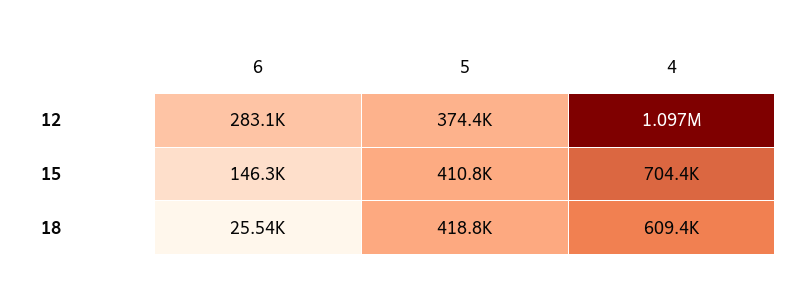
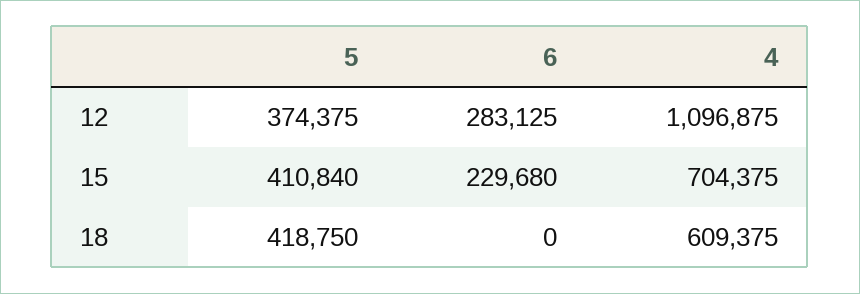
  {
    "6": {
      "12": 283125,
-     "15": 146300,
+     "15": 229680,
-     "18": 25540
+     "18": 0
    },
    "5": {
      "12": 374375,
      "15": 410840,
      "18": 418750
    },
    "4": {
      "12": 1096875,
      "15": 704375,
      "18": 609375
    }
  }

